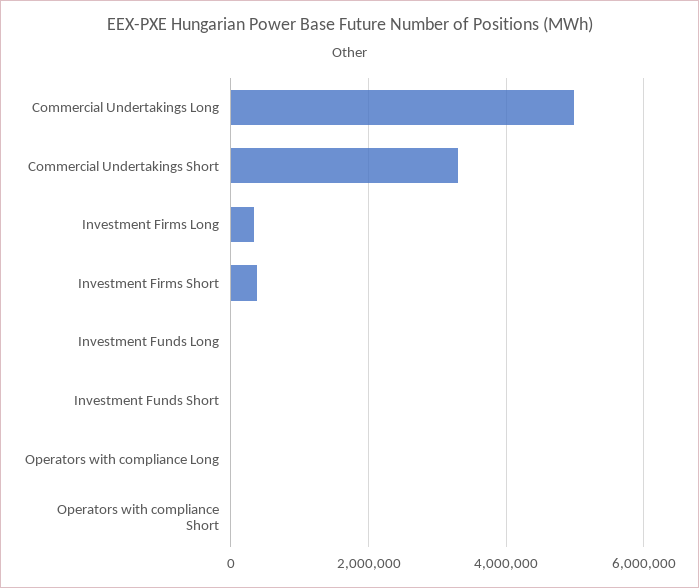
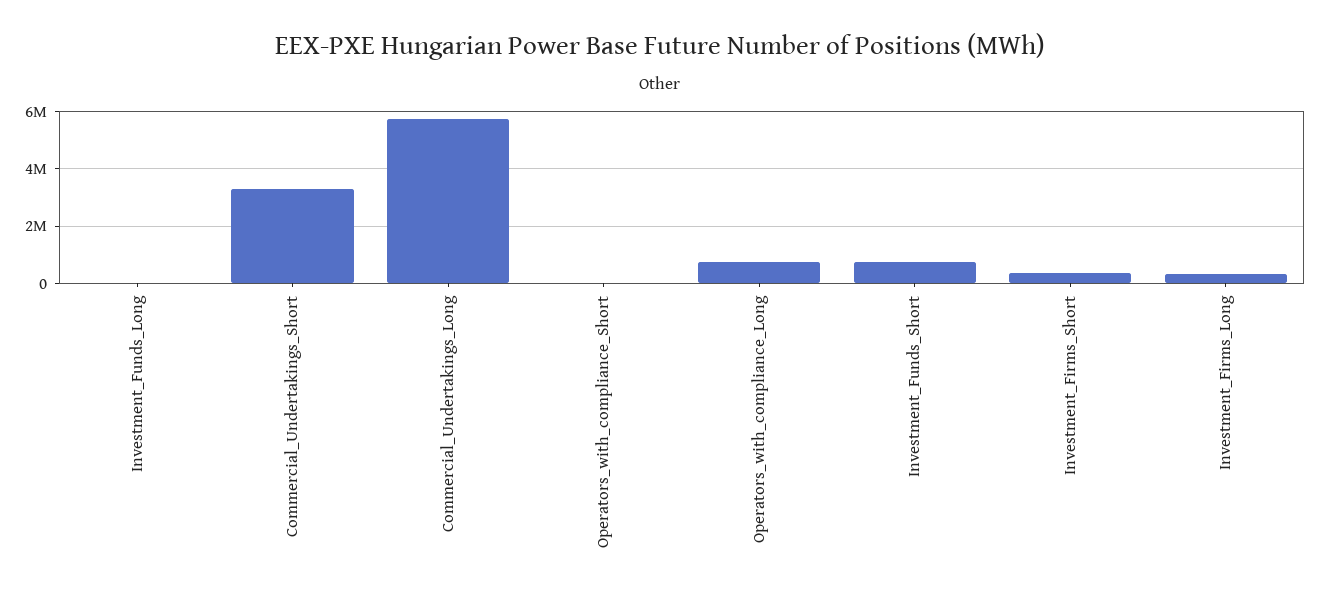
  {
-   "Commercial Undertakings Long": 5000000,
+   "Commercial Undertakings Long": 5750000,
    "Commercial Undertakings Short": 3400000,
    "Investment Firms Long": 400000,
    "Investment Firms Short": 400000,
    "Investment Funds Long": 0,
-   "Investment Funds Short": 0,
+   "Investment Funds Short": 750000,
-   "Operators with compliance Long": 0,
+   "Operators with compliance Long": 750000,
    "Operators with compliance Short": 0
  }

